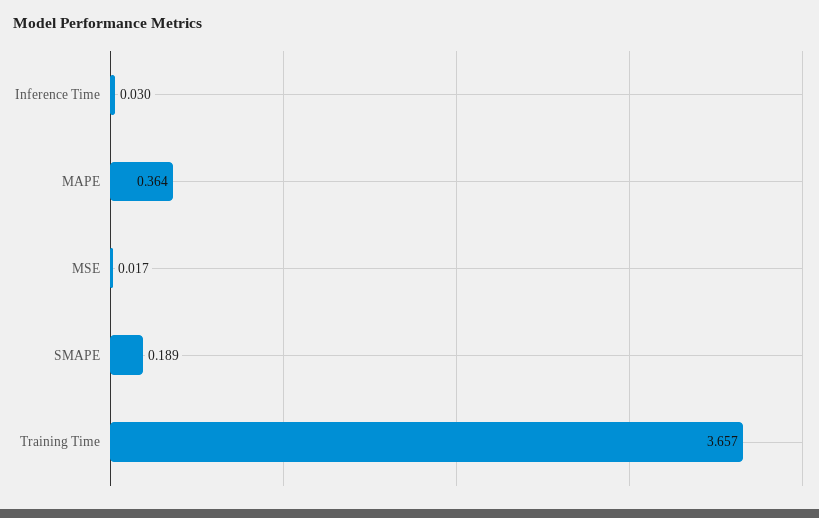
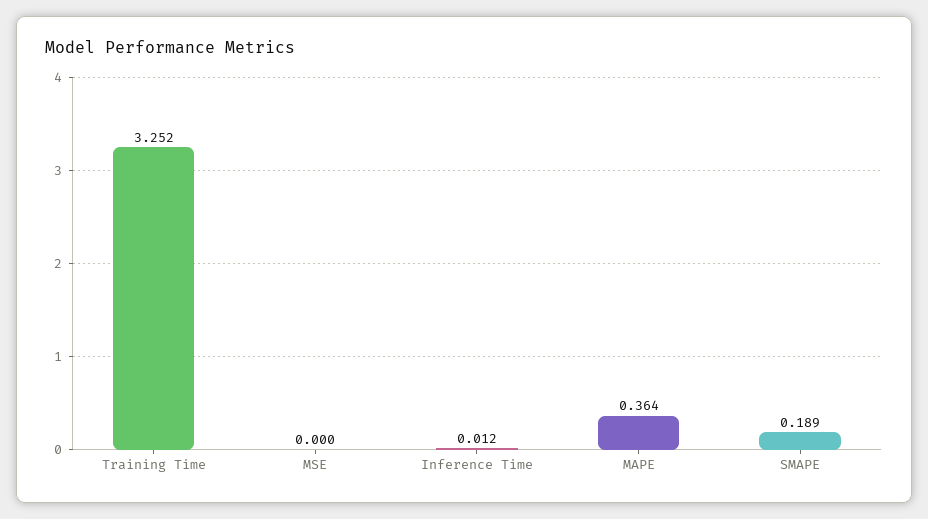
  {
-   "Inference Time": 0.03,
+   "Inference Time": 0.012,
    "MAPE": 0.364,
-   "MSE": 0.017,
+   "MSE": 0,
    "SMAPE": 0.189,
-   "Training Time": 3.657
+   "Training Time": 3.252
  }

